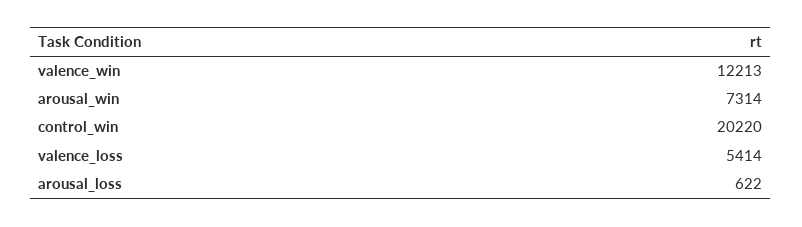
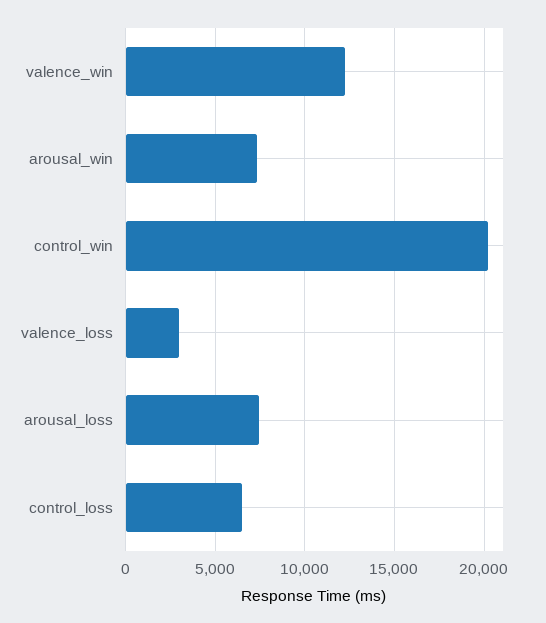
  {
    "valence_win": 12213,
    "arousal_win": 7314,
    "control_win": 20220,
-   "valence_loss": 5414,
+   "valence_loss": 3000,
-   "arousal_loss": 622
+   "arousal_loss": 7500,
+   "control_loss": 6500
  }

